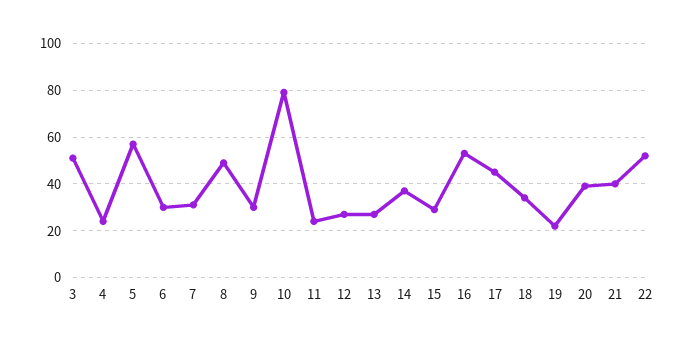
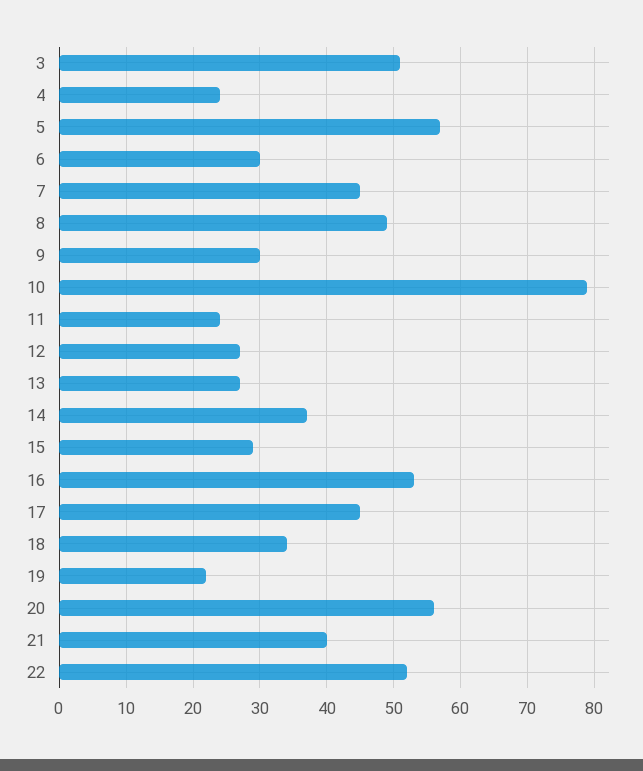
  {
    "3": 51,
    "4": 24,
    "5": 57,
    "6": 30,
-   "7": 30,
+   "7": 45,
    "8": 49,
    "9": 30,
    "10": 79,
    "11": 24,
    "12": 27,
    "13": 27,
    "14": 37,
    "15": 29,
    "16": 53,
    "17": 45,
    "18": 34,
    "19": 22,
-   "20": 40,
+   "20": 56,
    "21": 40,
    "22": 52
  }

